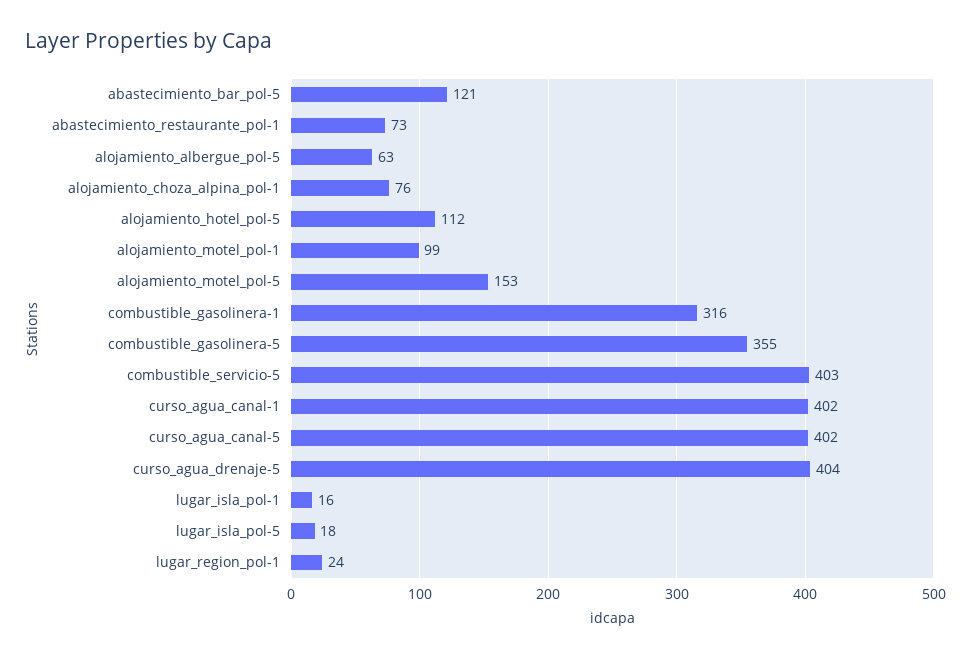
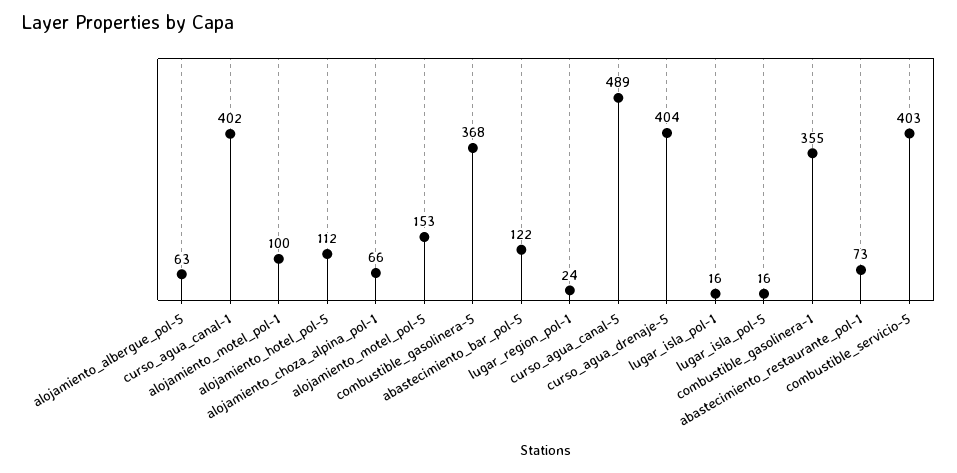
  {
-   "abastecimiento_bar_pol-5": 121,
+   "abastecimiento_bar_pol-5": 122,
    "abastecimiento_restaurante_pol-1": 73,
    "alojamiento_albergue_pol-5": 63,
-   "alojamiento_choza_alpina_pol-1": 76,
+   "alojamiento_choza_alpina_pol-1": 66,
    "alojamiento_hotel_pol-5": 112,
-   "alojamiento_motel_pol-1": 99,
+   "alojamiento_motel_pol-1": 100,
    "alojamiento_motel_pol-5": 153,
-   "combustible_gasolinera-1": 316,
+   "combustible_gasolinera-1": 355,
-   "combustible_gasolinera-5": 355,
+   "combustible_gasolinera-5": 368,
    "combustible_servicio-5": 403,
    "curso_agua_canal-1": 402,
-   "curso_agua_canal-5": 402,
+   "curso_agua_canal-5": 489,
    "curso_agua_drenaje-5": 404,
    "lugar_isla_pol-1": 16,
-   "lugar_isla_pol-5": 18,
+   "lugar_isla_pol-5": 16,
    "lugar_region_pol-1": 24
  }

